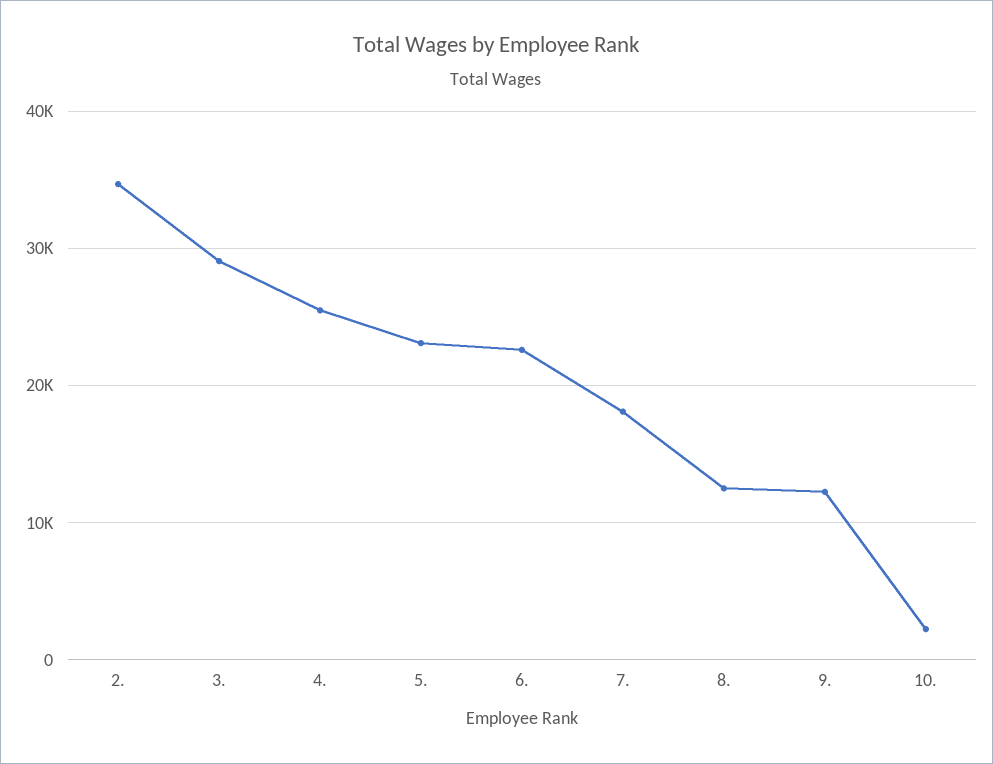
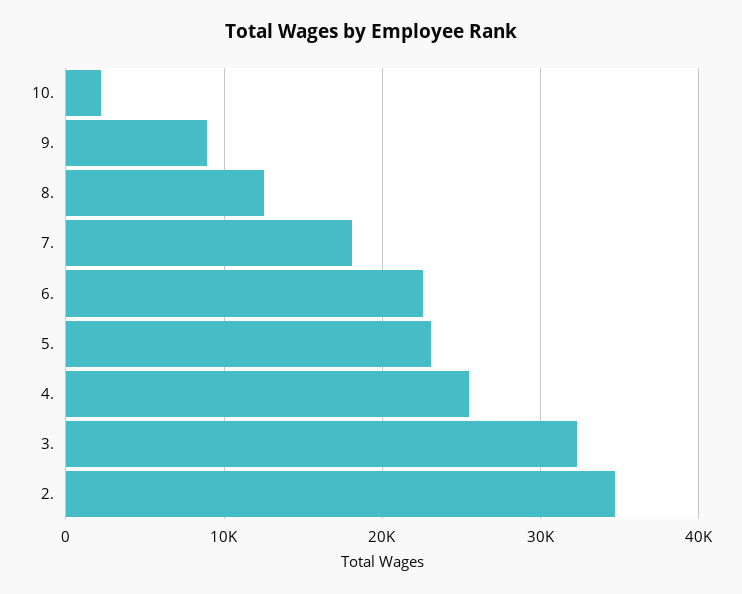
  {
    "2.": 35000,
-   "3.": 29000,
+   "3.": 32000,
    "4.": 25000,
    "5.": 23000,
    "6.": 23000,
    "7.": 18000,
    "8.": 12000,
-   "9.": 12000,
+   "9.": 9000,
    "10.": 2000
  }

